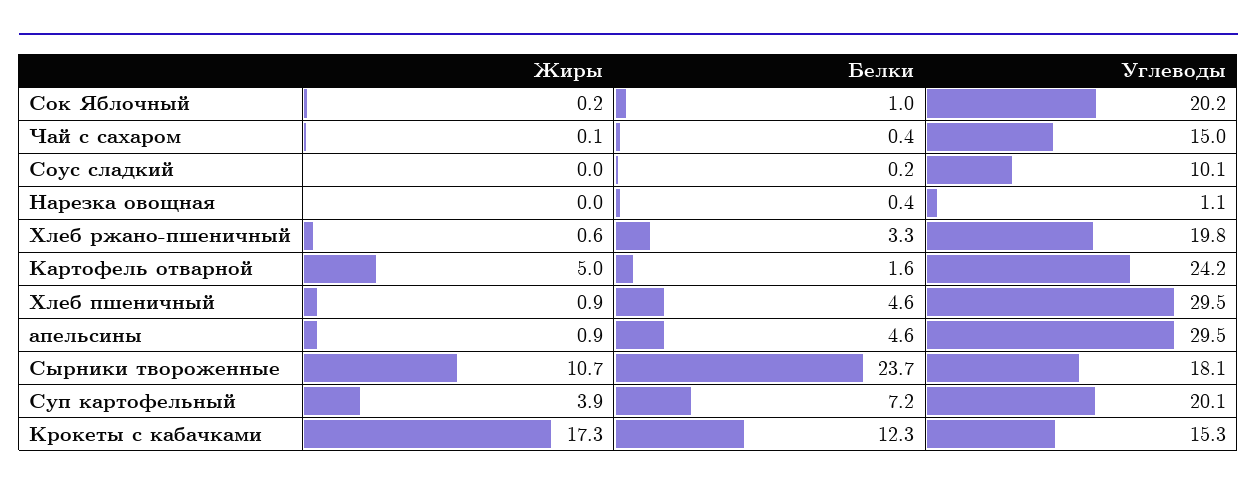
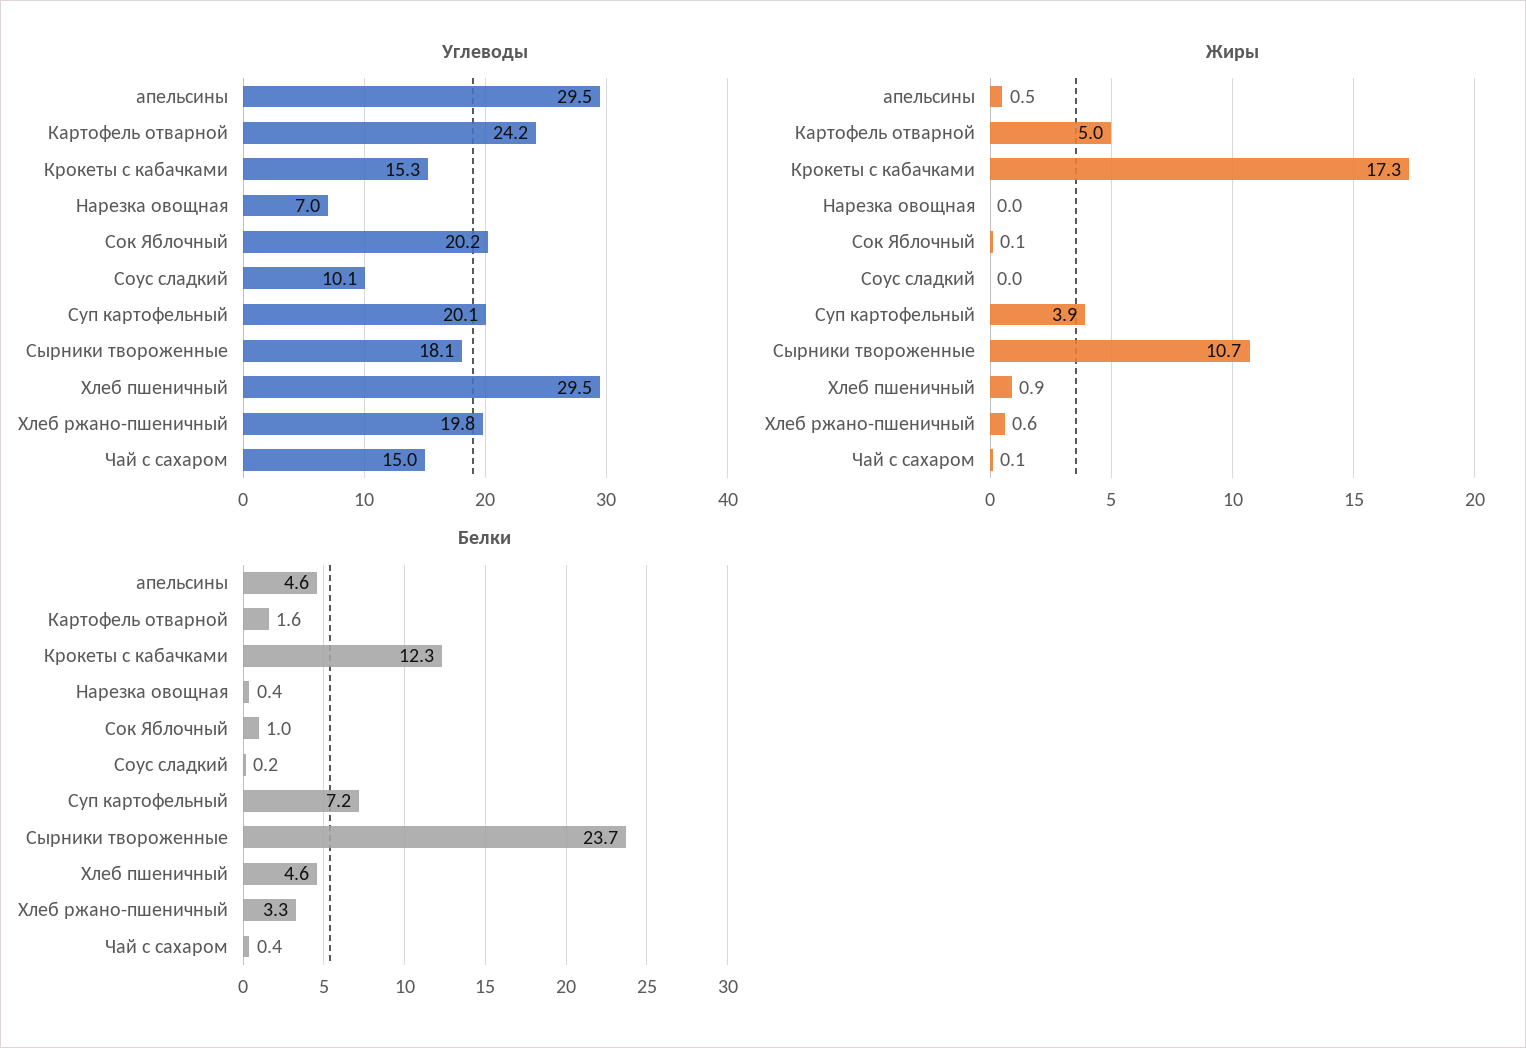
  {
    "Жиры": {
-     "Сок Яблочный": 0.2,
+     "Сок Яблочный": 0.1,
      "Чай с сахаром": 0.1,
      "Соус сладкий": 0,
      "Нарезка овощная": 0,
      "Хлеб ржано-пшеничный": 0.6,
      "Картофель отварной": 5,
      "Хлеб пшеничный": 0.9,
-     "апельсины": 0.9,
+     "апельсины": 0.5,
      "Сырники твороженные": 10.7,
      "Суп картофельный": 3.9,
      "Крокеты с кабачками": 17.3
    },
    "Белки": {
      "Сок Яблочный": 1,
      "Чай с сахаром": 0.4,
      "Соус сладкий": 0.2,
      "Нарезка овощная": 0.4,
      "Хлеб ржано-пшеничный": 3.3,
      "Картофель отварной": 1.6,
      "Хлеб пшеничный": 4.6,
      "апельсины": 4.6,
      "Сырники твороженные": 23.7,
      "Суп картофельный": 7.2,
      "Крокеты с кабачками": 12.3
    },
    "Углеводы": {
      "Сок Яблочный": 20.2,
      "Чай с сахаром": 15,
      "Соус сладкий": 10.1,
-     "Нарезка овощная": 1.1,
+     "Нарезка овощная": 7,
      "Хлеб ржано-пшеничный": 19.8,
      "Картофель отварной": 24.2,
      "Хлеб пшеничный": 29.5,
      "апельсины": 29.5,
      "Сырники твороженные": 18.1,
      "Суп картофельный": 20.1,
      "Крокеты с кабачками": 15.3
    }
  }

